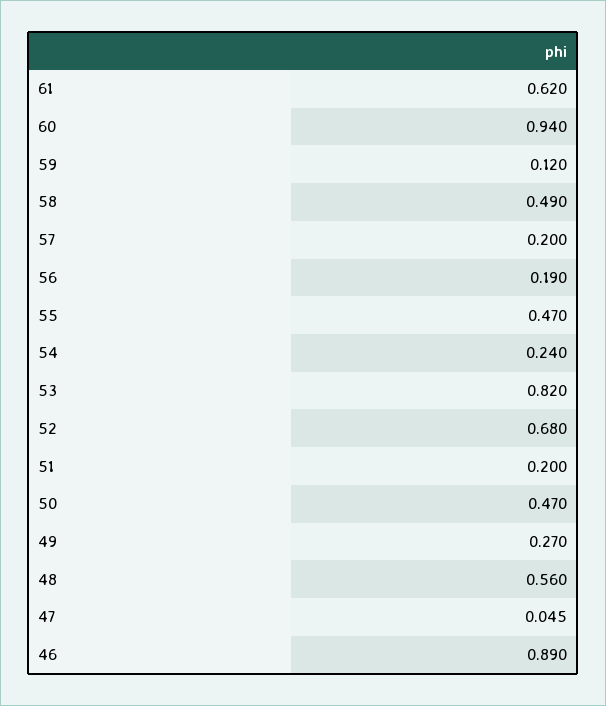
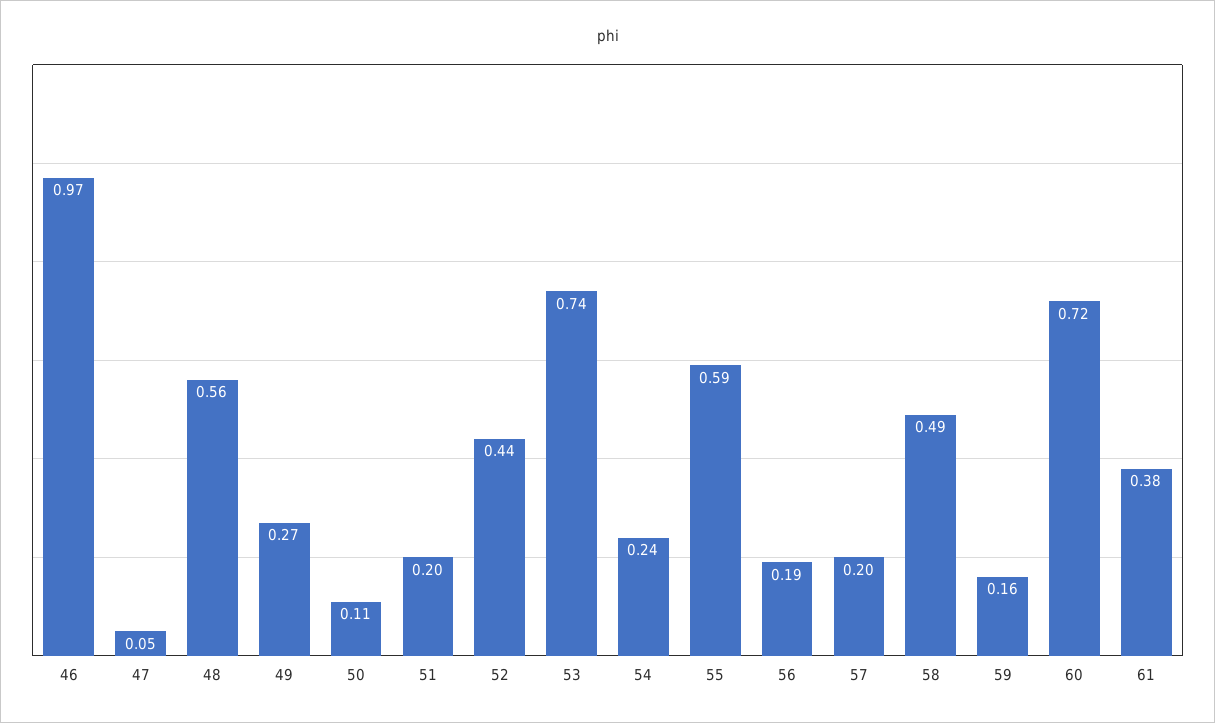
  {
-   "61": 0.62,
+   "61": 0.38,
-   "60": 0.94,
+   "60": 0.72,
-   "59": 0.12,
+   "59": 0.16,
    "58": 0.49,
    "57": 0.2,
    "56": 0.19,
-   "55": 0.47,
+   "55": 0.59,
    "54": 0.24,
-   "53": 0.82,
+   "53": 0.74,
-   "52": 0.68,
+   "52": 0.44,
    "51": 0.2,
-   "50": 0.47,
+   "50": 0.11,
    "49": 0.27,
    "48": 0.56,
    "47": 0.045,
-   "46": 0.89
+   "46": 0.97
  }

